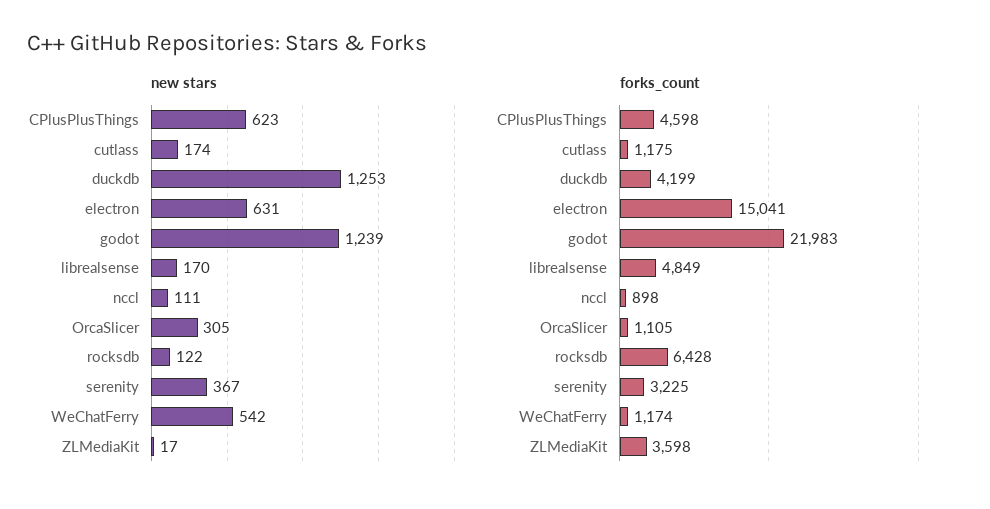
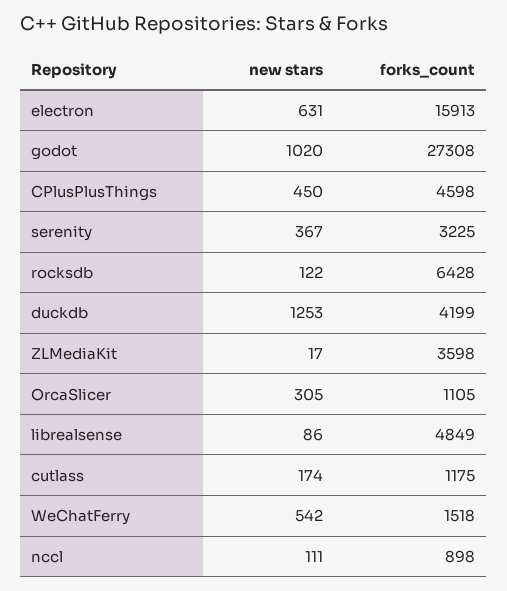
  {
    "new stars": {
-     "CPlusPlusThings": 623,
+     "CPlusPlusThings": 450,
      "cutlass": 174,
      "duckdb": 1253,
      "electron": 631,
-     "godot": 1239,
+     "godot": 1020,
-     "librealsense": 170,
+     "librealsense": 86,
      "nccl": 111,
      "OrcaSlicer": 305,
      "rocksdb": 122,
      "serenity": 367,
      "WeChatFerry": 542,
      "ZLMediaKit": 17
    },
    "forks_count": {
      "CPlusPlusThings": 4598,
      "cutlass": 1175,
      "duckdb": 4199,
-     "electron": 15041,
+     "electron": 15913,
-     "godot": 21983,
+     "godot": 27308,
      "librealsense": 4849,
      "nccl": 898,
      "OrcaSlicer": 1105,
      "rocksdb": 6428,
      "serenity": 3225,
-     "WeChatFerry": 1174,
+     "WeChatFerry": 1518,
      "ZLMediaKit": 3598
    }
  }

